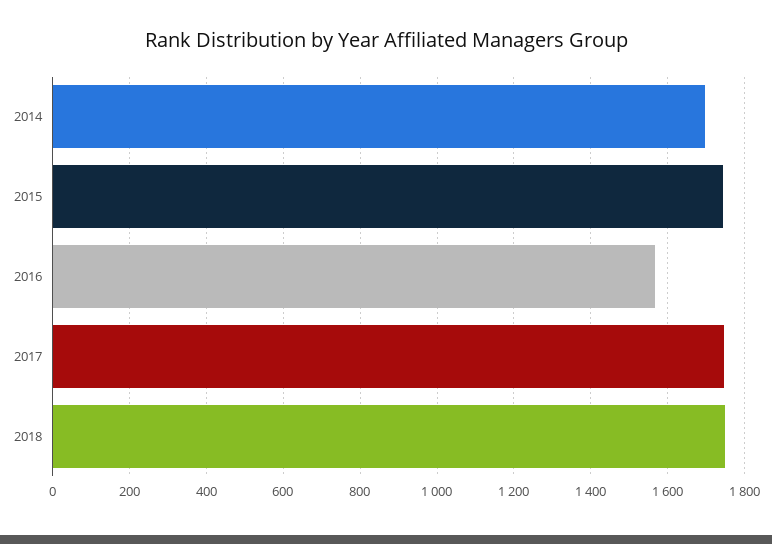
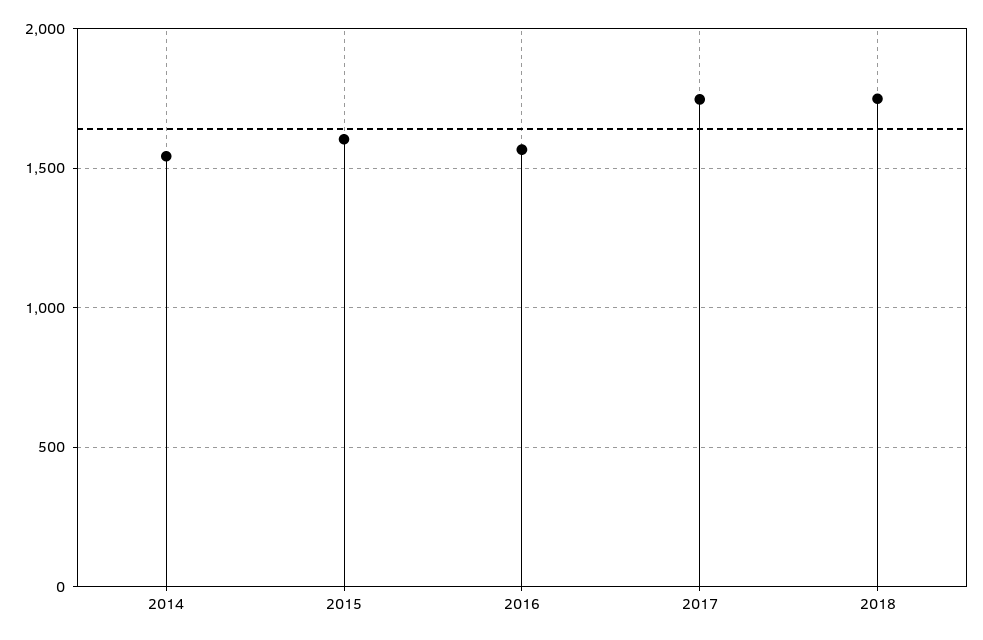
  {
-   "2014": 1700,
+   "2014": 1550,
-   "2015": 1740,
+   "2015": 1600,
    "2016": 1560,
    "2017": 1740,
    "2018": 1740
  }

